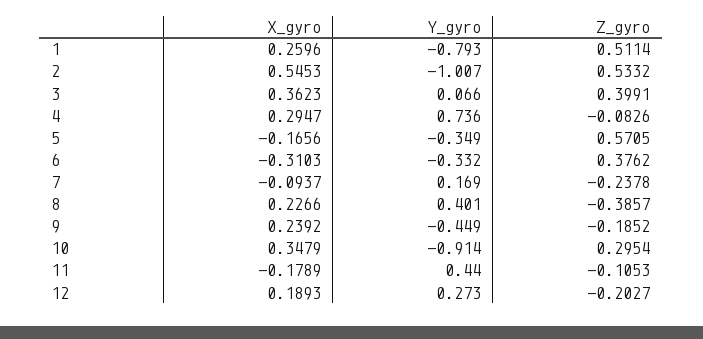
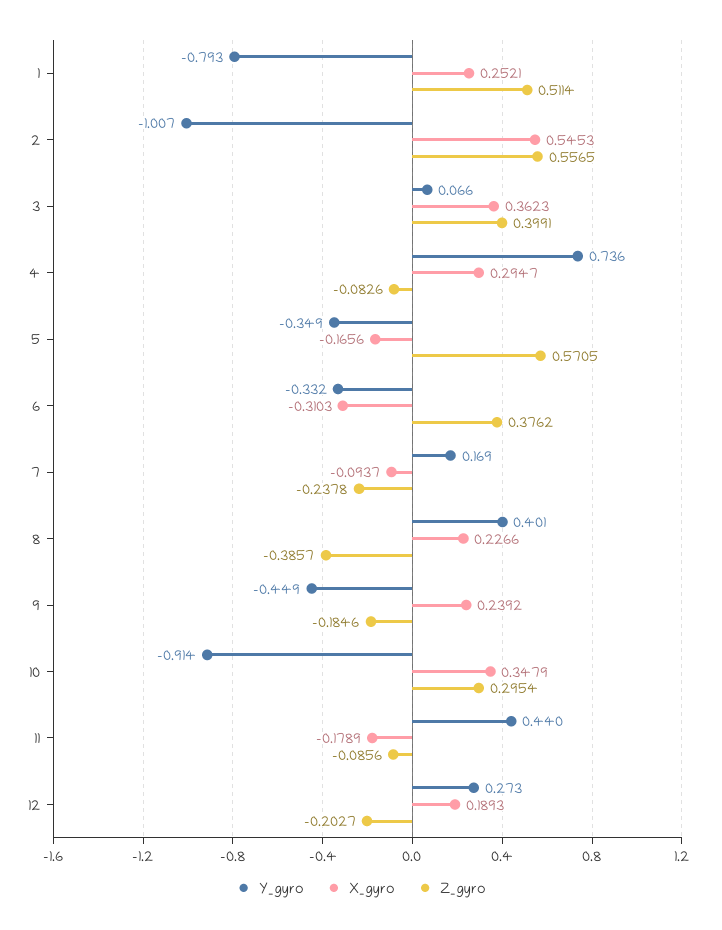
  {
    "X_gyro": {
-     "1": 0.2596,
+     "1": 0.2521,
      "2": 0.5453,
      "3": 0.3623,
      "4": 0.2947,
      "5": -0.1656,
      "6": -0.3103,
      "7": -0.0937,
      "8": 0.2266,
      "9": 0.2392,
      "10": 0.3479,
      "11": -0.1789,
      "12": 0.1893
    },
    "Y_gyro": {
      "1": -0.793,
      "2": -1.007,
      "3": 0.066,
      "4": 0.736,
      "5": -0.349,
      "6": -0.332,
      "7": 0.169,
      "8": 0.401,
      "9": -0.449,
      "10": -0.914,
      "11": 0.44,
      "12": 0.273
    },
    "Z_gyro": {
      "1": 0.5114,
-     "2": 0.5332,
+     "2": 0.5565,
      "3": 0.3991,
      "4": -0.0826,
      "5": 0.5705,
      "6": 0.3762,
      "7": -0.2378,
      "8": -0.3857,
-     "9": -0.1852,
+     "9": -0.1846,
      "10": 0.2954,
-     "11": -0.1053,
+     "11": -0.0856,
      "12": -0.2027
    }
  }

